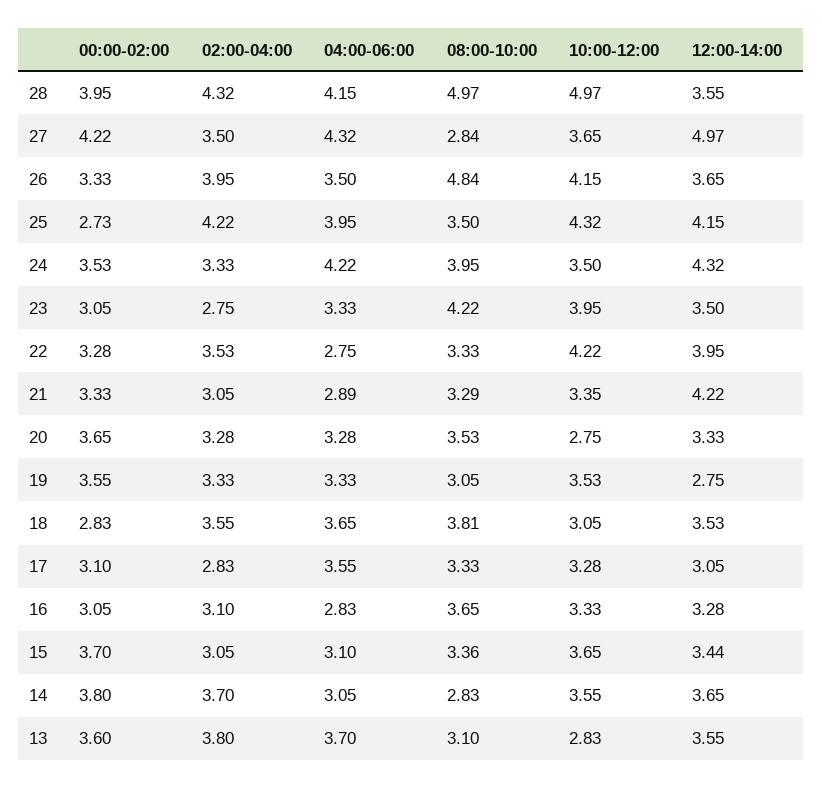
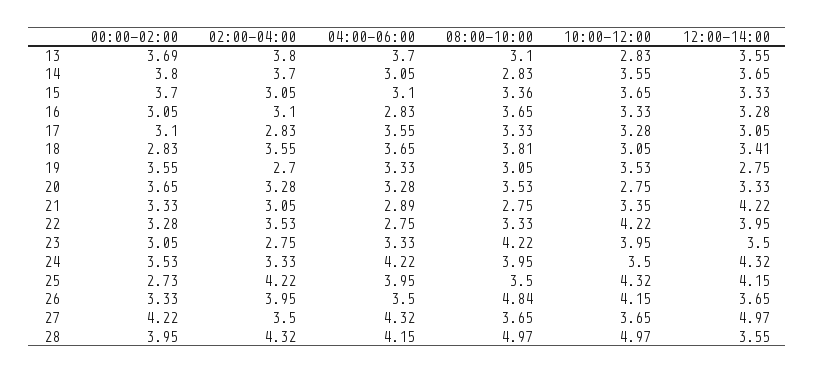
  {
    "00:00-02:00": {
      "28": 3.95,
      "27": 4.22,
      "26": 3.33,
      "25": 2.73,
      "24": 3.53,
      "23": 3.05,
      "22": 3.28,
      "21": 3.33,
      "20": 3.65,
      "19": 3.55,
      "18": 2.83,
      "17": 3.1,
      "16": 3.05,
      "15": 3.7,
      "14": 3.8,
-     "13": 3.6
+     "13": 3.69
    },
    "02:00-04:00": {
      "28": 4.32,
      "27": 3.5,
      "26": 3.95,
      "25": 4.22,
      "24": 3.33,
      "23": 2.75,
      "22": 3.53,
      "21": 3.05,
      "20": 3.28,
-     "19": 3.33,
+     "19": 2.7,
      "18": 3.55,
      "17": 2.83,
      "16": 3.1,
      "15": 3.05,
      "14": 3.7,
      "13": 3.8
    },
    "04:00-06:00": {
      "28": 4.15,
      "27": 4.32,
      "26": 3.5,
      "25": 3.95,
      "24": 4.22,
      "23": 3.33,
      "22": 2.75,
      "21": 2.89,
      "20": 3.28,
      "19": 3.33,
      "18": 3.65,
      "17": 3.55,
      "16": 2.83,
      "15": 3.1,
      "14": 3.05,
      "13": 3.7
    },
    "08:00-10:00": {
      "28": 4.97,
-     "27": 2.84,
+     "27": 3.65,
      "26": 4.84,
      "25": 3.5,
      "24": 3.95,
      "23": 4.22,
      "22": 3.33,
-     "21": 3.29,
+     "21": 2.75,
      "20": 3.53,
      "19": 3.05,
      "18": 3.81,
      "17": 3.33,
      "16": 3.65,
      "15": 3.36,
      "14": 2.83,
      "13": 3.1
    },
    "10:00-12:00": {
      "28": 4.97,
      "27": 3.65,
      "26": 4.15,
      "25": 4.32,
      "24": 3.5,
      "23": 3.95,
      "22": 4.22,
      "21": 3.35,
      "20": 2.75,
      "19": 3.53,
      "18": 3.05,
      "17": 3.28,
      "16": 3.33,
      "15": 3.65,
      "14": 3.55,
      "13": 2.83
    },
    "12:00-14:00": {
      "28": 3.55,
      "27": 4.97,
      "26": 3.65,
      "25": 4.15,
      "24": 4.32,
      "23": 3.5,
      "22": 3.95,
      "21": 4.22,
      "20": 3.33,
      "19": 2.75,
-     "18": 3.53,
+     "18": 3.41,
      "17": 3.05,
      "16": 3.28,
-     "15": 3.44,
+     "15": 3.33,
      "14": 3.65,
      "13": 3.55
    }
  }

